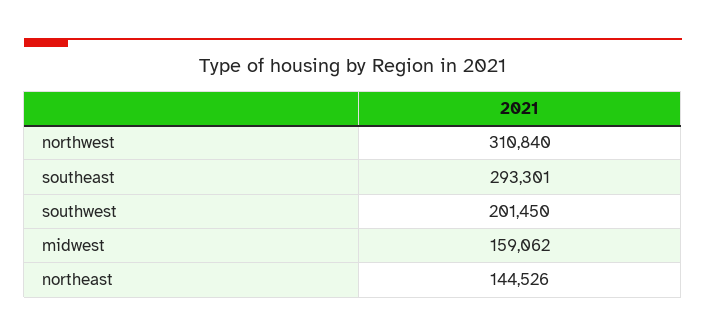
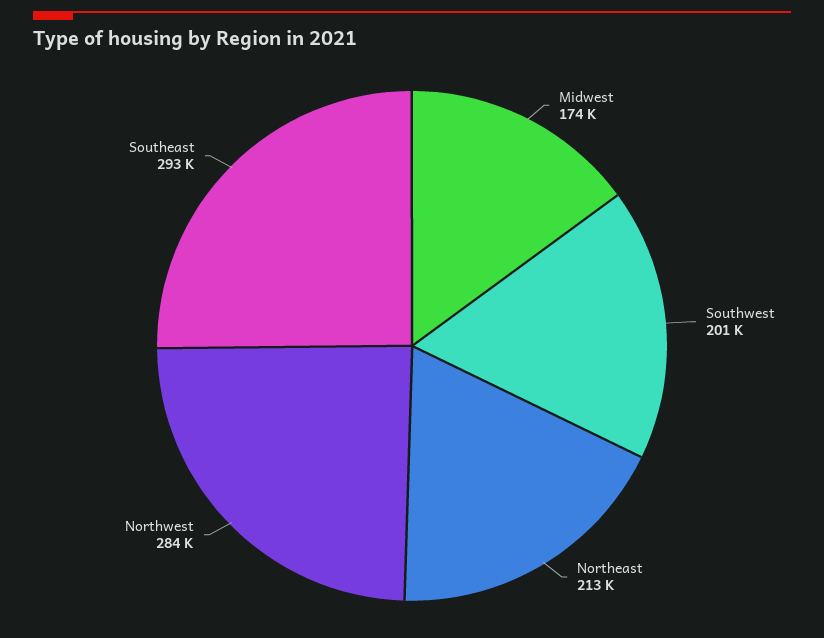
  {
-   "northwest": 310840,
+   "northwest": 284000,
    "southeast": 293301,
    "southwest": 201450,
-   "midwest": 159062,
+   "midwest": 174000,
-   "northeast": 144526
+   "northeast": 213000
  }

